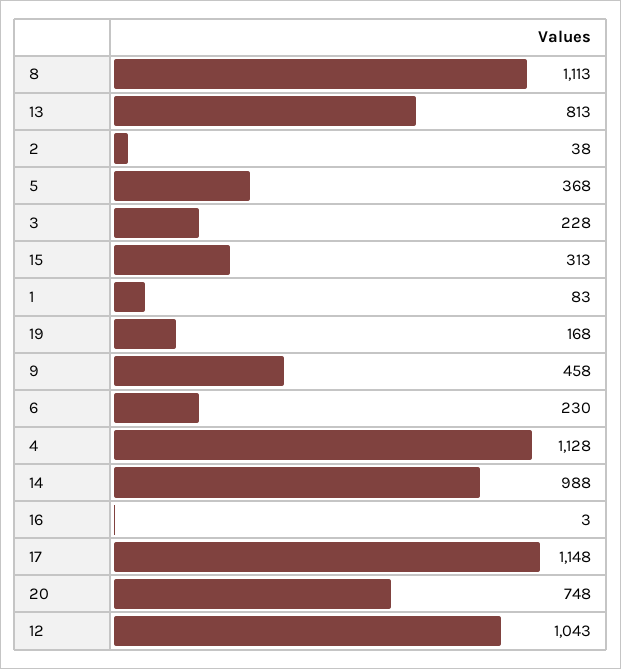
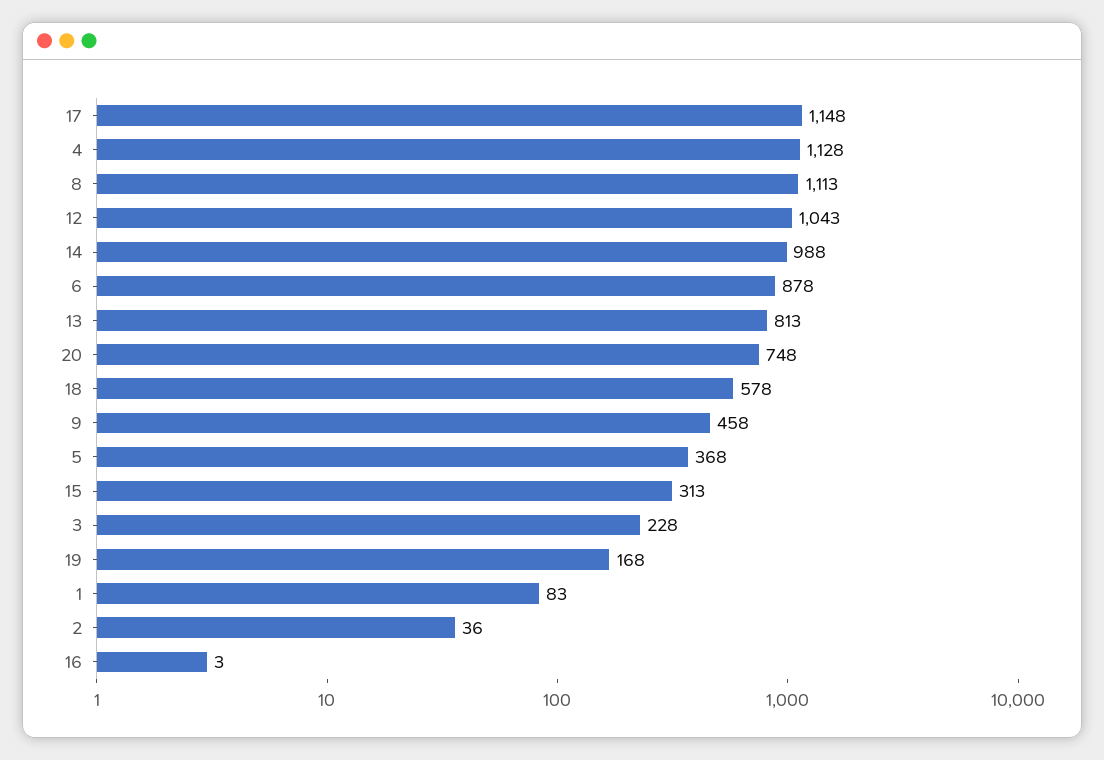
  {
    "8": 1113,
    "13": 813,
-   "2": 38,
+   "2": 36,
    "5": 368,
    "3": 228,
    "15": 313,
    "1": 83,
    "19": 168,
    "9": 458,
-   "6": 230,
+   "6": 878,
    "4": 1128,
    "14": 988,
    "16": 3,
    "17": 1148,
    "20": 748,
-   "12": 1043
+   "12": 1043,
+   "18": 578
  }

